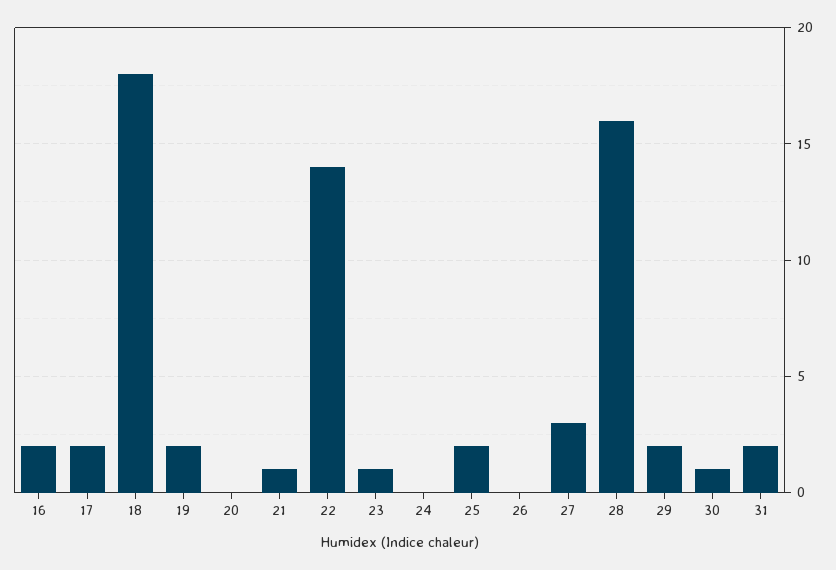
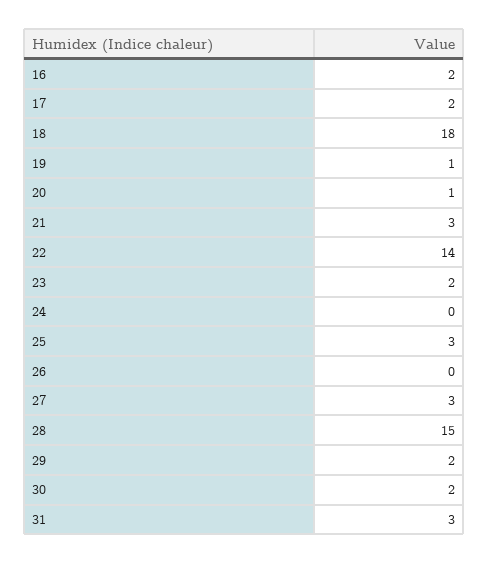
  {
    "16": 2,
    "17": 2,
    "18": 18,
-   "19": 2,
+   "19": 1,
-   "20": 0,
+   "20": 1,
-   "21": 1,
+   "21": 3,
    "22": 14,
-   "23": 1,
+   "23": 2,
    "24": 0,
-   "25": 2,
+   "25": 3,
    "26": 0,
    "27": 3,
-   "28": 16,
+   "28": 15,
    "29": 2,
-   "30": 1,
+   "30": 2,
-   "31": 2
+   "31": 3
  }

